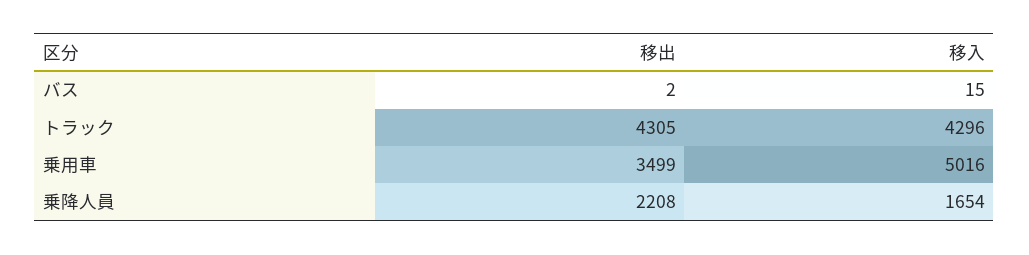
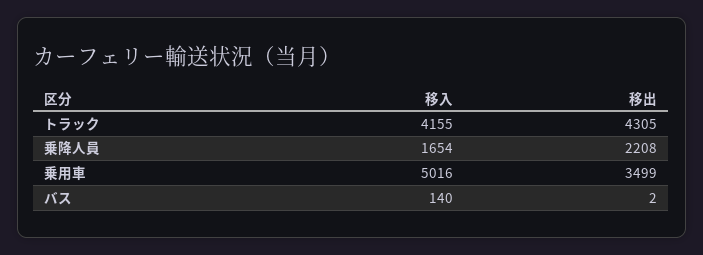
  {
    "移出": {
      "バス": 2,
      "トラック": 4305,
      "乗用車": 3499,
      "乗降人員": 2208
    },
    "移入": {
-     "バス": 15,
+     "バス": 140,
-     "トラック": 4296,
+     "トラック": 4155,
      "乗用車": 5016,
      "乗降人員": 1654
    }
  }

